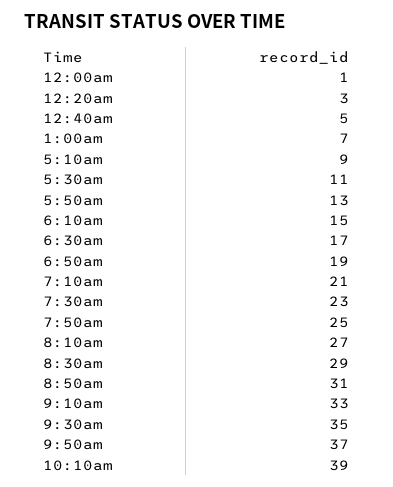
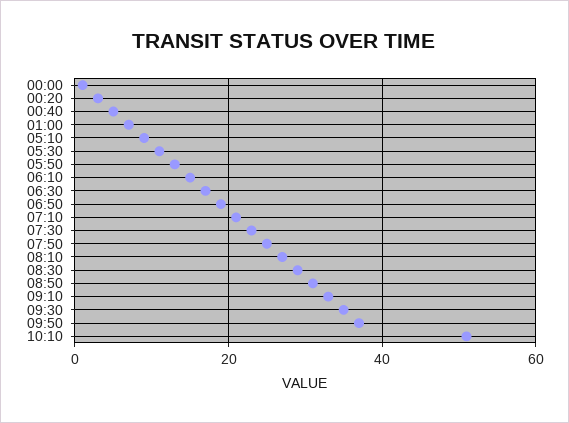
  {
    "12:00am": 1,
    "12:20am": 3,
    "12:40am": 5,
    "1:00am": 7,
    "5:10am": 9,
    "5:30am": 11,
    "5:50am": 13,
    "6:10am": 15,
    "6:30am": 17,
    "6:50am": 19,
    "7:10am": 21,
    "7:30am": 23,
    "7:50am": 25,
    "8:10am": 27,
    "8:30am": 29,
    "8:50am": 31,
    "9:10am": 33,
    "9:30am": 35,
    "9:50am": 37,
-   "10:10am": 39
+   "10:10am": 50
  }

